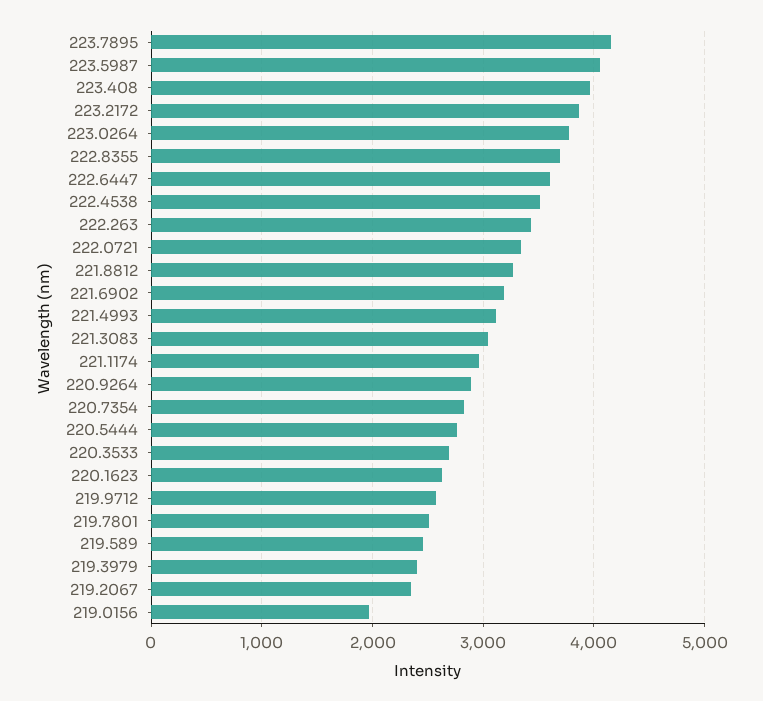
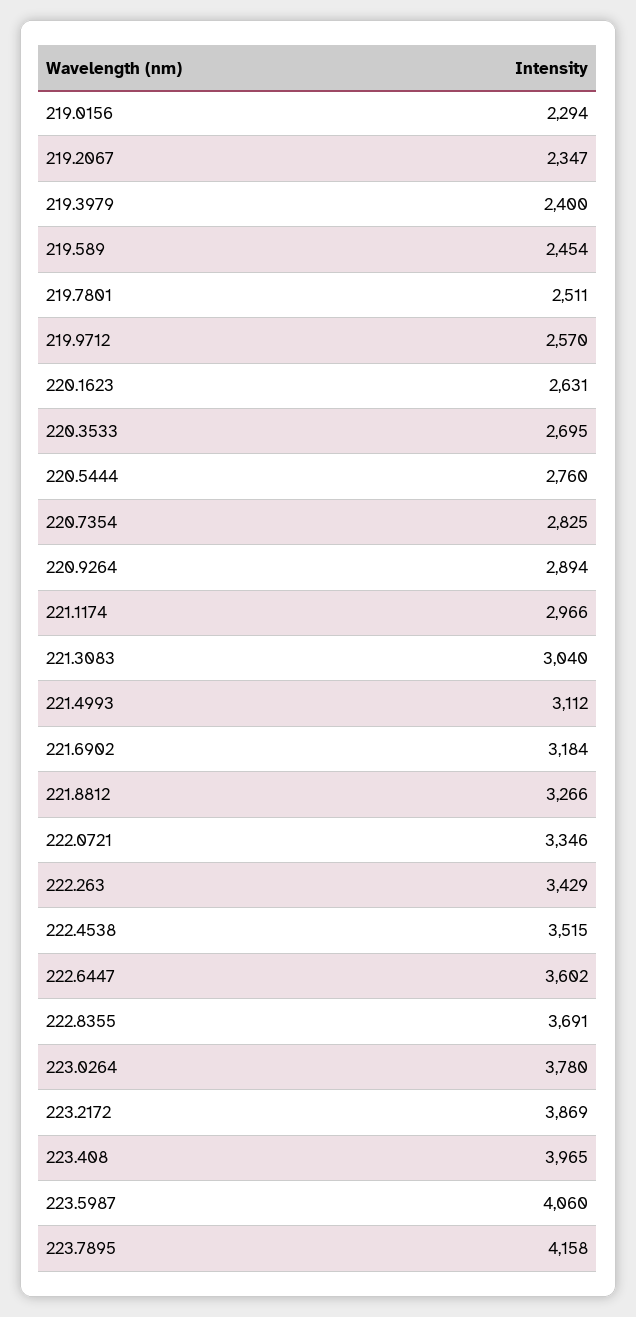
  {
    "223.7895": 4158,
    "223.5987": 4060,
    "223.408": 3965,
    "223.2172": 3869,
    "223.0264": 3780,
    "222.8355": 3691,
    "222.6447": 3602,
    "222.4538": 3515,
    "222.263": 3429,
    "222.0721": 3346,
    "221.8812": 3266,
    "221.6902": 3184,
    "221.4993": 3112,
    "221.3083": 3040,
    "221.1174": 2966,
    "220.9264": 2894,
    "220.7354": 2825,
    "220.5444": 2760,
    "220.3533": 2695,
    "220.1623": 2631,
    "219.9712": 2570,
    "219.7801": 2511,
    "219.589": 2454,
    "219.3979": 2400,
    "219.2067": 2347,
-   "219.0156": 2000
+   "219.0156": 2294
  }

